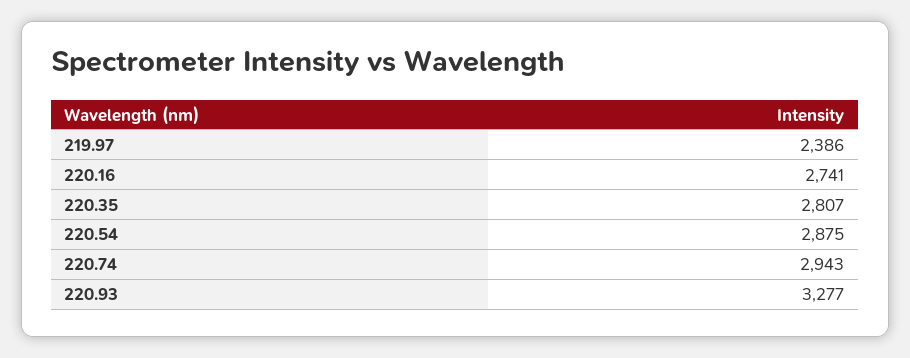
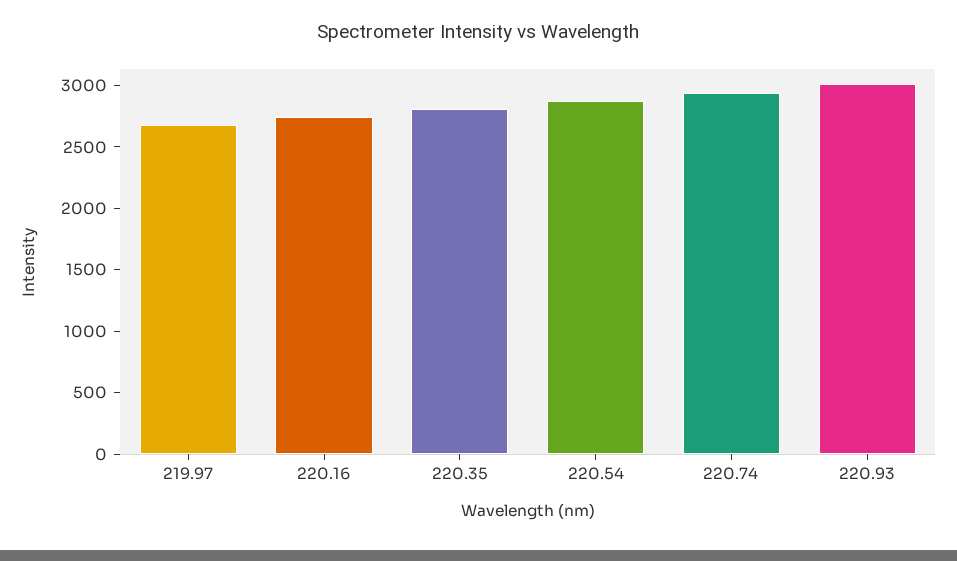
  {
-   "219.97": 2386,
+   "219.97": 2700,
    "220.16": 2741,
    "220.35": 2807,
    "220.54": 2875,
    "220.74": 2943,
-   "220.93": 3277
+   "220.93": 3000
  }

